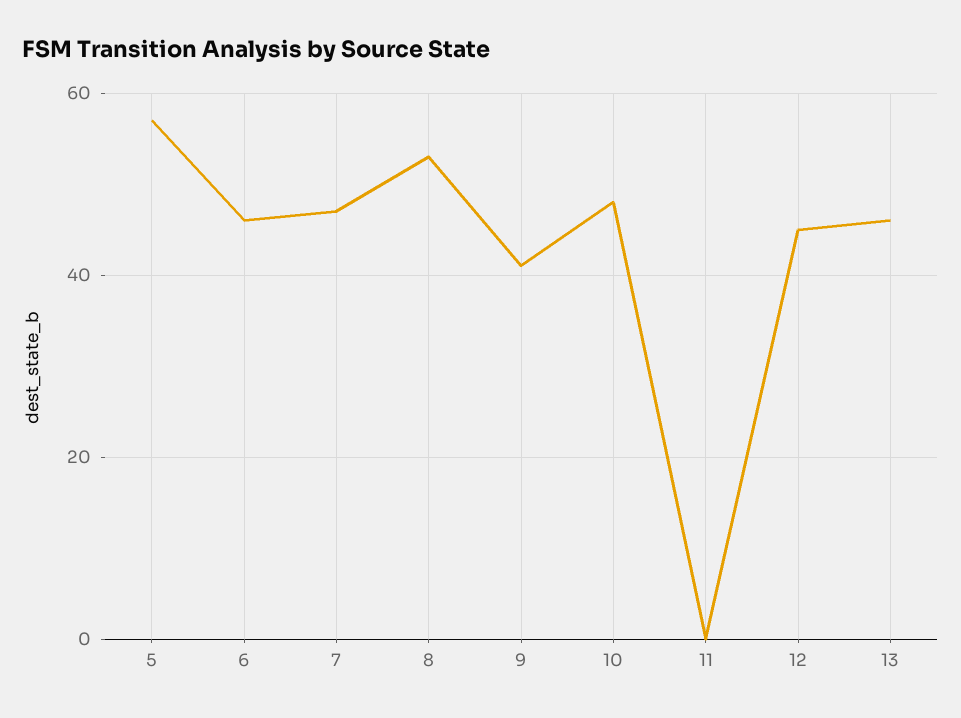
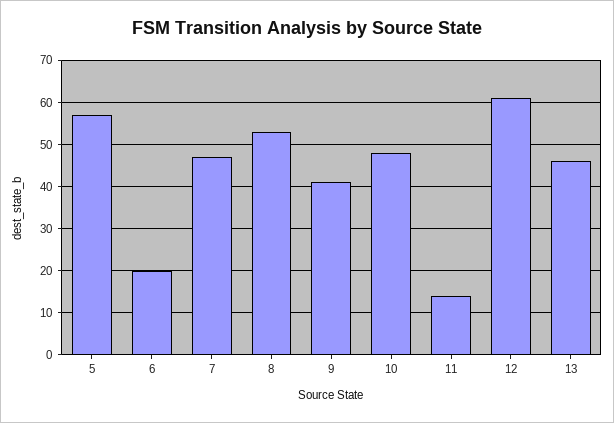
  {
    "5": 55,
-   "6": 45,
+   "6": 20,
    "7": 45,
    "8": 55,
    "9": 40,
    "10": 50,
-   "11": 0,
+   "11": 15,
-   "12": 45,
+   "12": 60,
    "13": 45
  }

